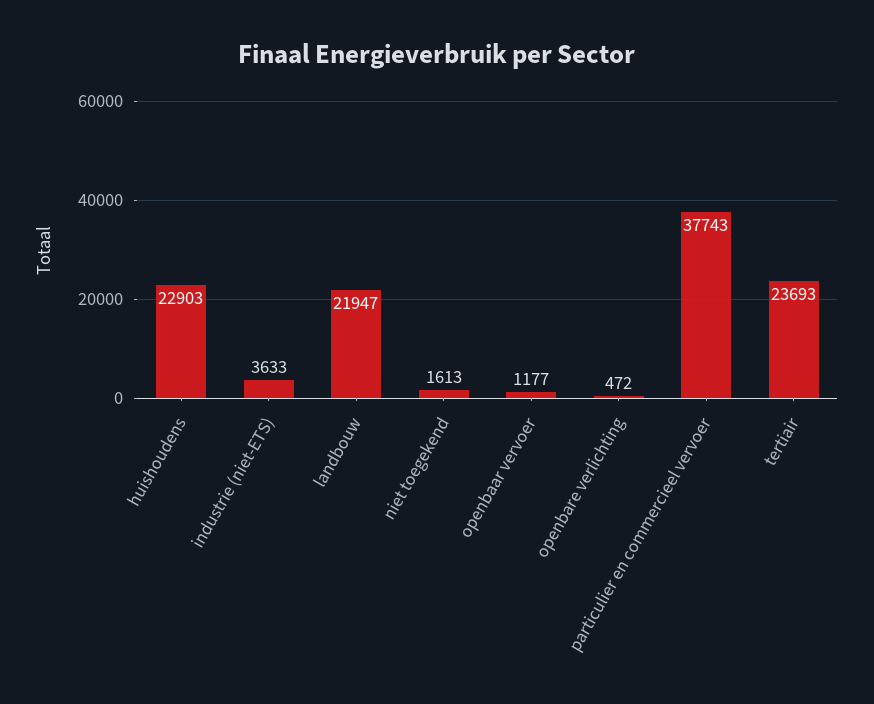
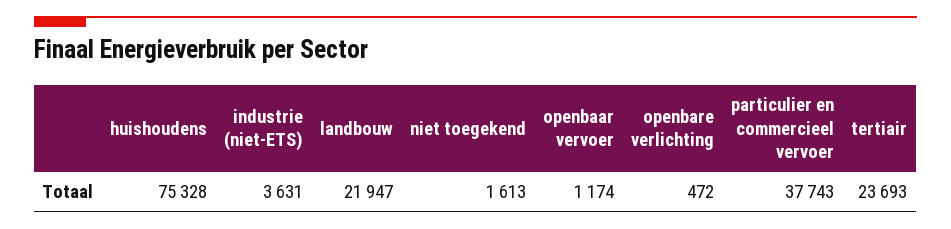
  {
-   "huishoudens": 22903,
+   "huishoudens": 75328,
-   "industrie (niet-ETS)": 3633,
+   "industrie (niet-ETS)": 3631,
    "landbouw": 21947,
    "niet toegekend": 1613,
-   "openbaar vervoer": 1177,
+   "openbaar vervoer": 1174,
    "openbare verlichting": 472,
    "particulier en commercieel vervoer": 37743,
    "tertiair": 23693
  }

